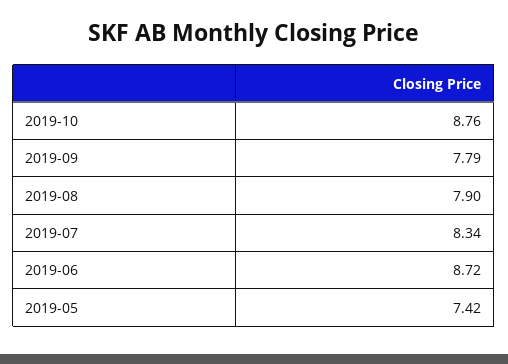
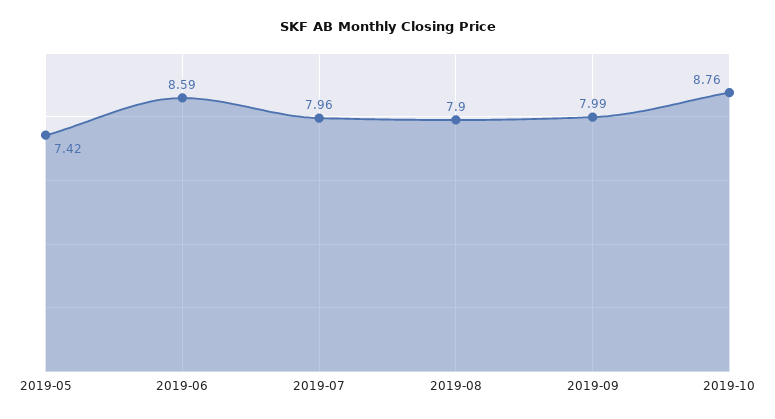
  {
    "2019-10": 8.76,
-   "2019-09": 7.79,
+   "2019-09": 7.99,
    "2019-08": 7.9,
-   "2019-07": 8.34,
+   "2019-07": 7.96,
-   "2019-06": 8.72,
+   "2019-06": 8.59,
    "2019-05": 7.42
  }

